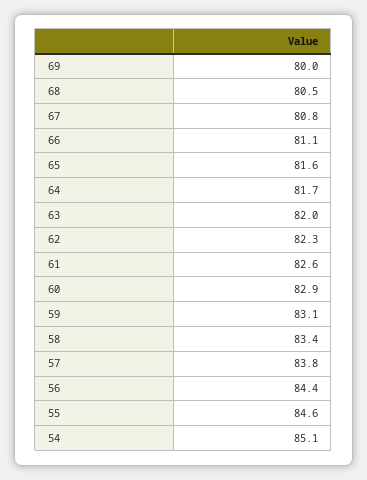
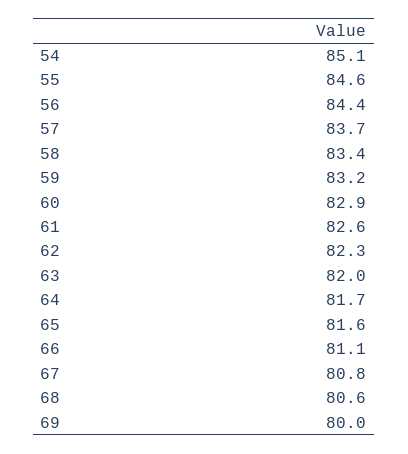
  {
    "69": 80,
-   "68": 80.5,
+   "68": 80.6,
    "67": 80.8,
    "66": 81.1,
    "65": 81.6,
    "64": 81.7,
    "63": 82,
    "62": 82.3,
    "61": 82.6,
    "60": 82.9,
-   "59": 83.1,
+   "59": 83.2,
    "58": 83.4,
-   "57": 83.8,
+   "57": 83.7,
    "56": 84.4,
    "55": 84.6,
    "54": 85.1
  }

